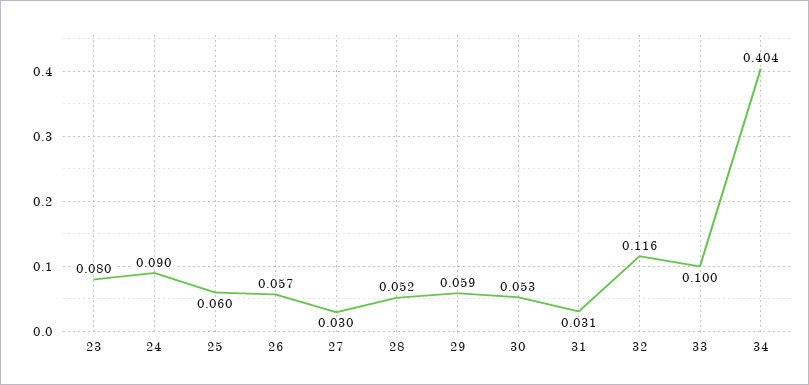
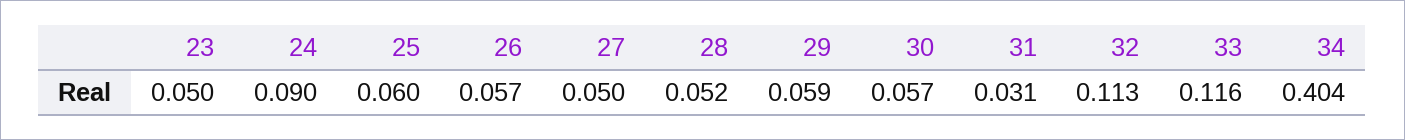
  {
-   "23": 0.08,
+   "23": 0.05,
    "24": 0.09,
    "25": 0.06,
    "26": 0.057,
-   "27": 0.03,
+   "27": 0.05,
    "28": 0.052,
    "29": 0.059,
-   "30": 0.053,
+   "30": 0.057,
    "31": 0.031,
-   "32": 0.116,
+   "32": 0.113,
-   "33": 0.1,
+   "33": 0.116,
    "34": 0.404
  }

